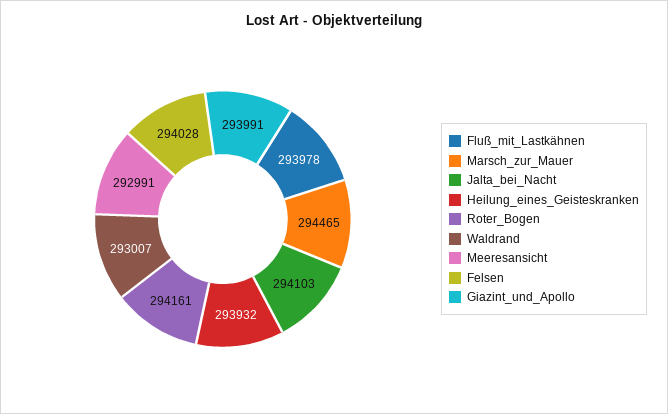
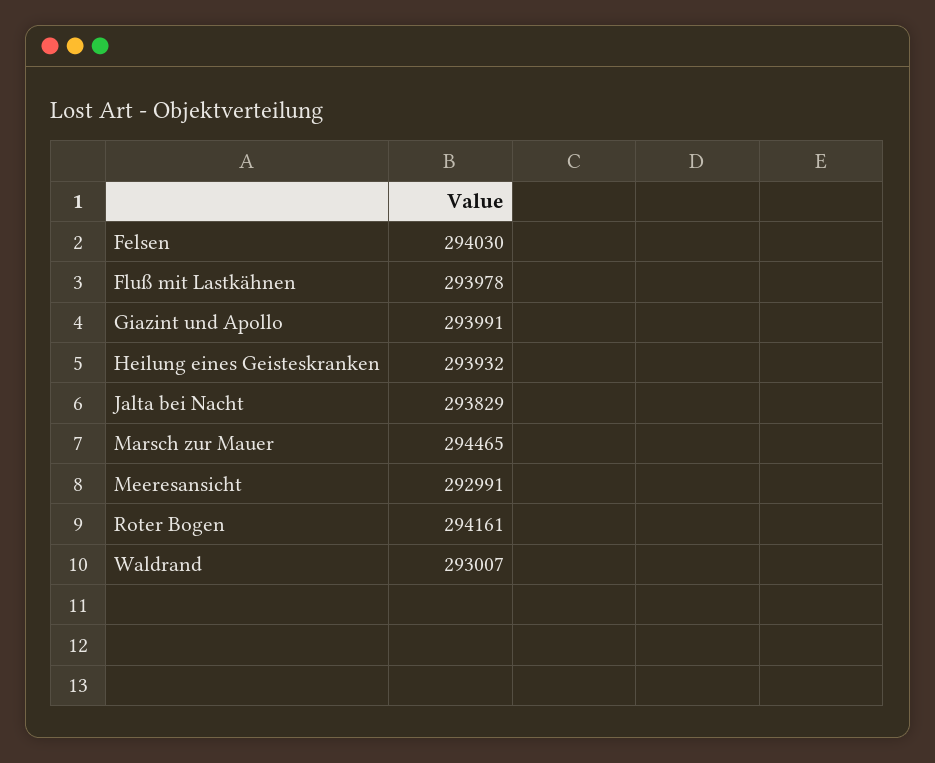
  {
    "Fluß_mit_Lastkähnen": 293978,
    "Marsch_zur_Mauer": 294465,
-   "Jalta_bei_Nacht": 294103,
+   "Jalta_bei_Nacht": 293829,
    "Heilung_eines_Geisteskranken": 293932,
    "Roter_Bogen": 294161,
    "Waldrand": 293007,
    "Meeresansicht": 292991,
-   "Felsen": 294028,
+   "Felsen": 294030,
    "Giazint_und_Apollo": 293991
  }

